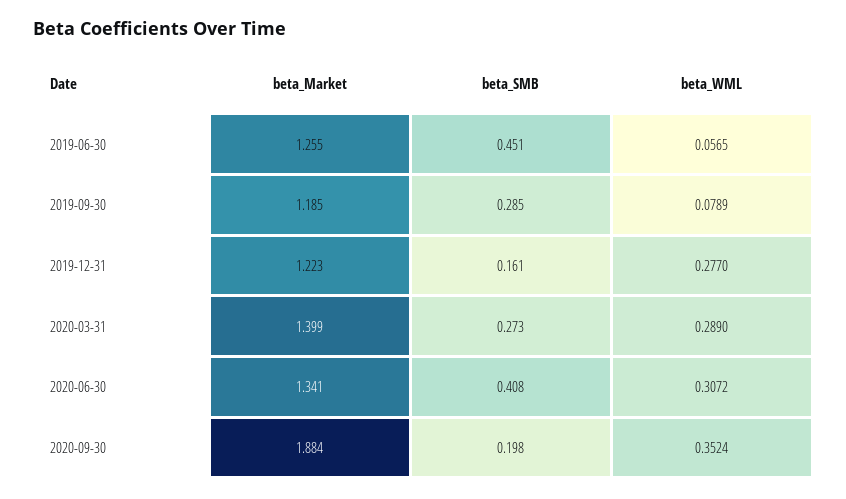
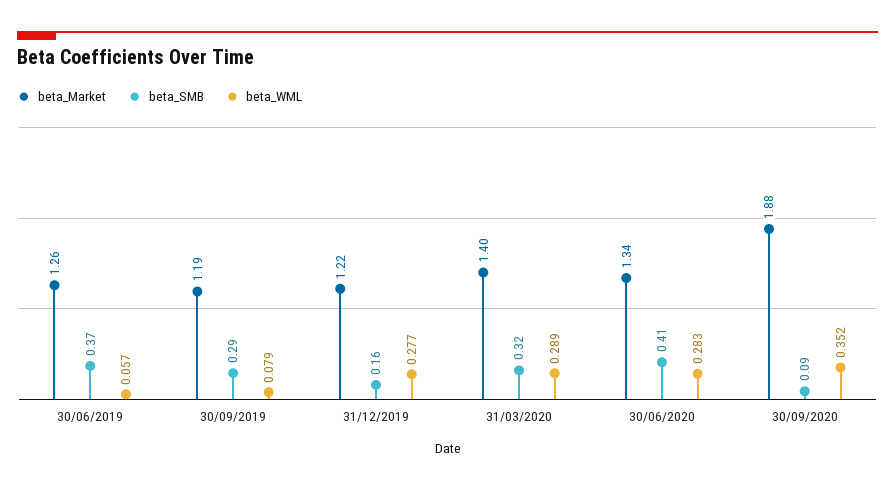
  {
    "beta_Market": {
      "2019-06-30": 1.255,
      "2019-09-30": 1.185,
      "2019-12-31": 1.223,
      "2020-03-31": 1.399,
      "2020-06-30": 1.341,
      "2020-09-30": 1.884
    },
    "beta_SMB": {
-     "2019-06-30": 0.451,
+     "2019-06-30": 0.37,
      "2019-09-30": 0.285,
      "2019-12-31": 0.161,
-     "2020-03-31": 0.273,
+     "2020-03-31": 0.32,
      "2020-06-30": 0.408,
-     "2020-09-30": 0.198
+     "2020-09-30": 0.09
    },
    "beta_WML": {
      "2019-06-30": 0.0565,
      "2019-09-30": 0.0789,
      "2019-12-31": 0.277,
      "2020-03-31": 0.289,
-     "2020-06-30": 0.3072,
+     "2020-06-30": 0.283,
      "2020-09-30": 0.3524
    }
  }

